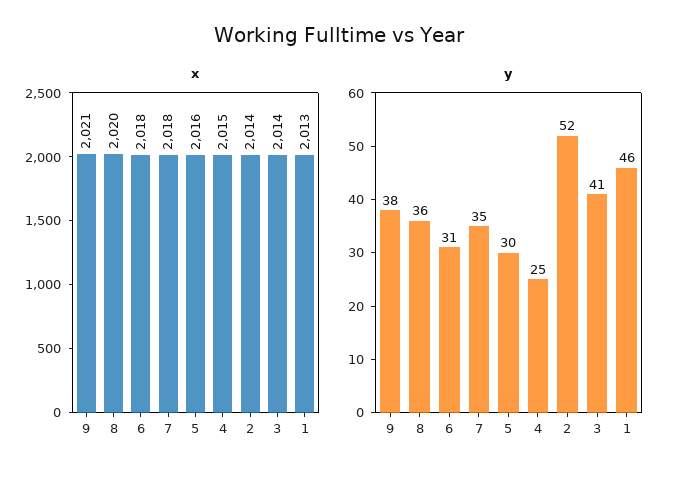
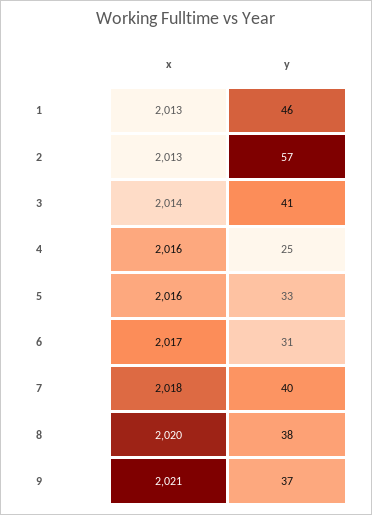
  {
    "x": {
      "9": 2021,
      "8": 2020,
-     "6": 2018,
+     "6": 2017,
      "7": 2018,
      "5": 2016,
-     "4": 2015,
+     "4": 2016,
-     "2": 2014,
+     "2": 2013,
      "3": 2014,
      "1": 2013
    },
    "y": {
-     "9": 38,
+     "9": 37,
-     "8": 36,
+     "8": 38,
      "6": 31,
-     "7": 35,
+     "7": 40,
-     "5": 30,
+     "5": 33,
      "4": 25,
-     "2": 52,
+     "2": 57,
      "3": 41,
      "1": 46
    }
  }

